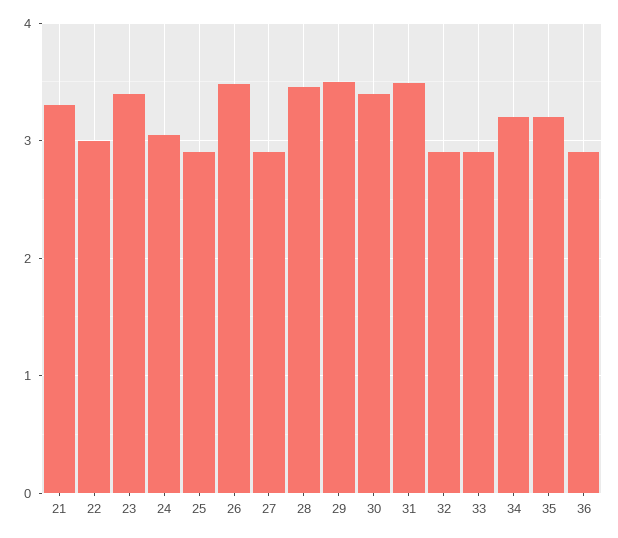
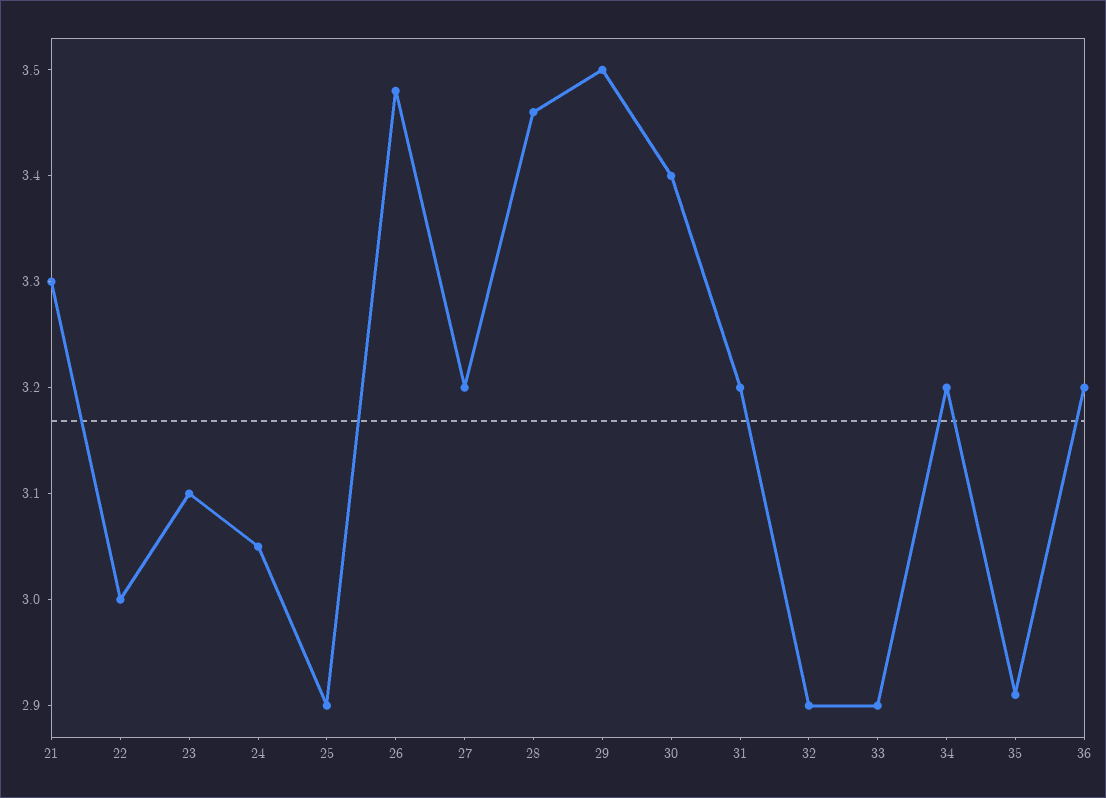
  {
    "21": 3.3,
    "22": 3,
-   "23": 3.4,
+   "23": 3.1,
    "24": 3.05,
    "25": 2.9,
    "26": 3.48,
-   "27": 2.9,
+   "27": 3.2,
    "28": 3.46,
    "29": 3.5,
    "30": 3.4,
-   "31": 3.5,
+   "31": 3.2,
    "32": 2.9,
    "33": 2.9,
    "34": 3.2,
-   "35": 3.2,
+   "35": 2.91,
-   "36": 2.9
+   "36": 3.2
  }

